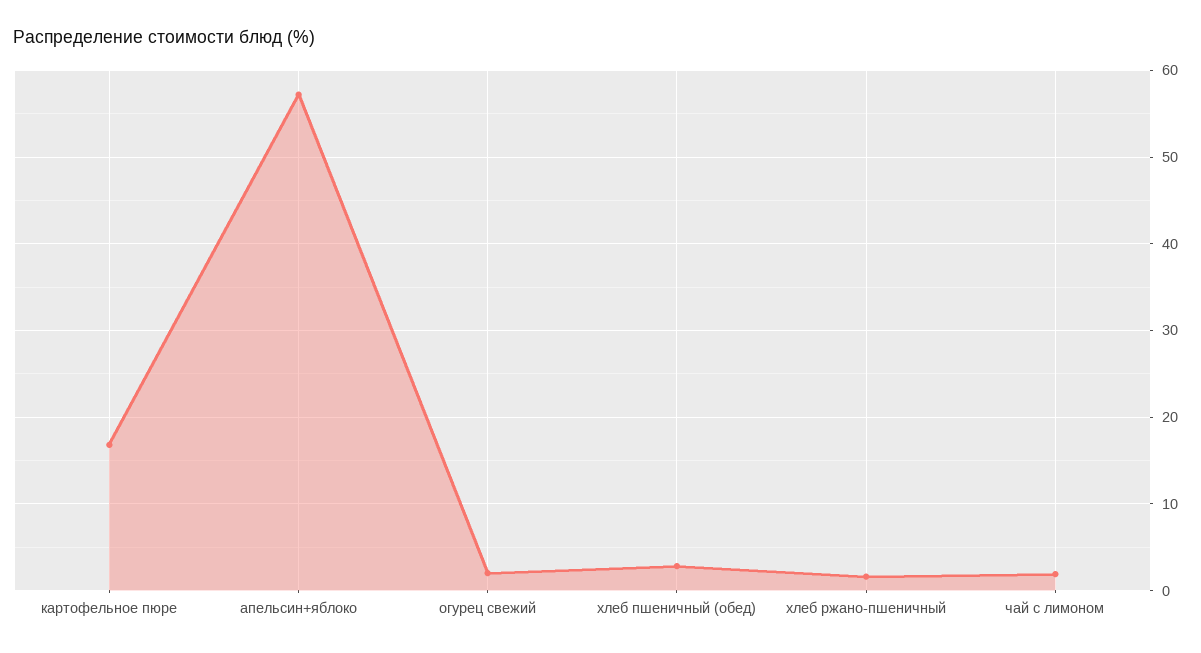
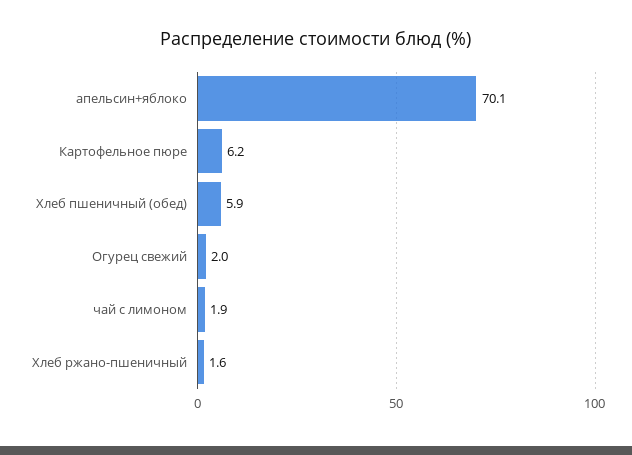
  {
-   "картофельное пюре": 17,
+   "картофельное пюре": 6.2,
-   "апельсин+яблоко": 57,
+   "апельсин+яблоко": 70.1,
    "огурец свежий": 2,
-   "хлеб пшеничный (обед)": 3,
+   "хлеб пшеничный (обед)": 5.9,
    "хлеб ржано-пшеничный": 1.6,
    "чай с лимоном": 1.9
  }

